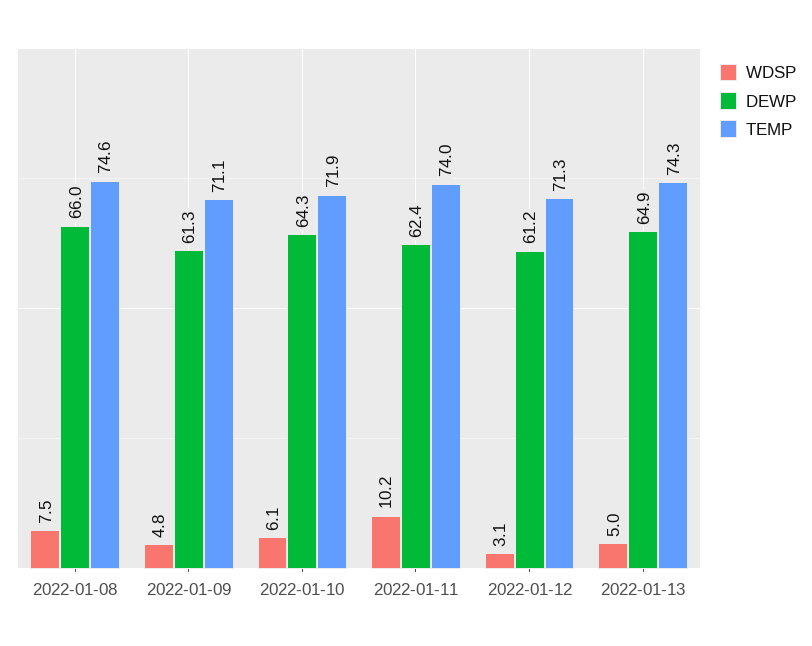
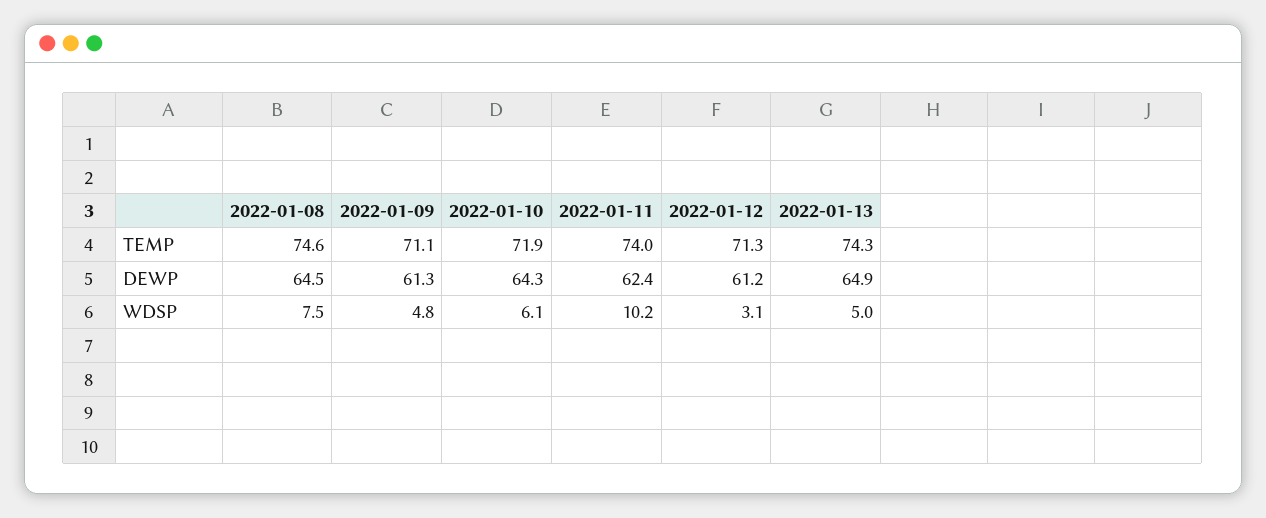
  {
    "WDSP": {
      "2022-01-08": 7.5,
      "2022-01-09": 4.8,
      "2022-01-10": 6.1,
      "2022-01-11": 10.2,
      "2022-01-12": 3.1,
      "2022-01-13": 5
    },
    "DEWP": {
-     "2022-01-08": 66,
+     "2022-01-08": 64.5,
      "2022-01-09": 61.3,
      "2022-01-10": 64.3,
      "2022-01-11": 62.4,
      "2022-01-12": 61.2,
      "2022-01-13": 64.9
    },
    "TEMP": {
      "2022-01-08": 74.6,
      "2022-01-09": 71.1,
      "2022-01-10": 71.9,
      "2022-01-11": 74,
      "2022-01-12": 71.3,
      "2022-01-13": 74.3
    }
  }

